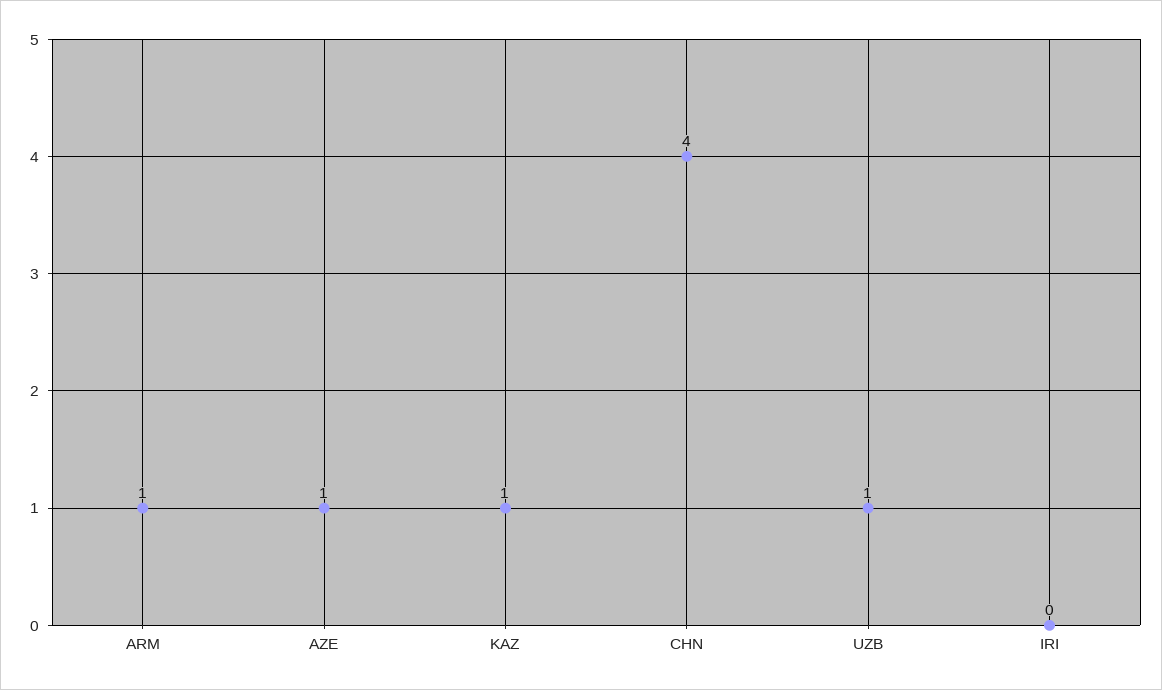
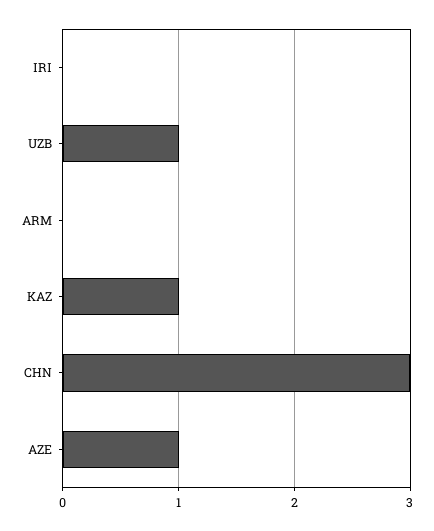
  {
-   "ARM": 1,
+   "ARM": 0,
    "AZE": 1,
    "KAZ": 1,
-   "CHN": 4,
+   "CHN": 3,
    "UZB": 1,
    "IRI": 0
  }

